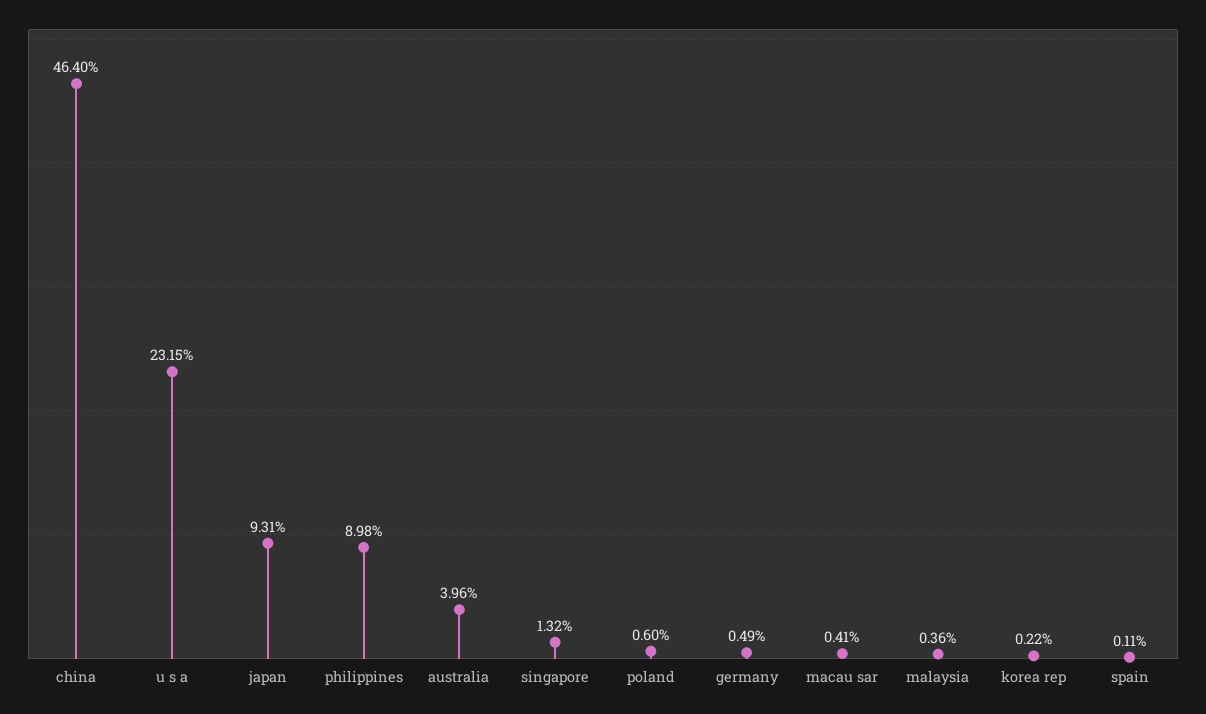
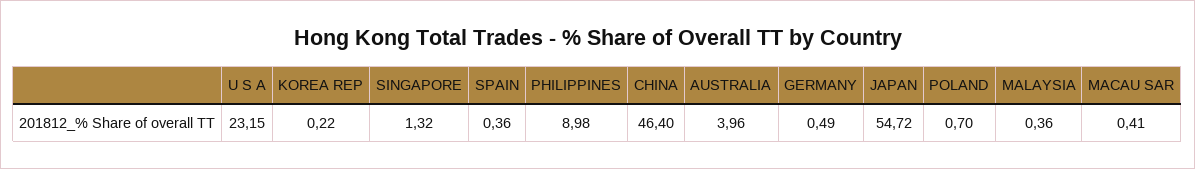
  {
    "china": 46.4,
    "u s a": 23.15,
-   "japan": 9.31,
+   "japan": 54.72,
    "philippines": 8.98,
    "australia": 3.96,
    "singapore": 1.32,
-   "poland": 0.6,
+   "poland": 0.7,
    "germany": 0.49,
    "macau sar": 0.41,
    "malaysia": 0.36,
    "korea rep": 0.22,
-   "spain": 0.11
+   "spain": 0.36
  }

